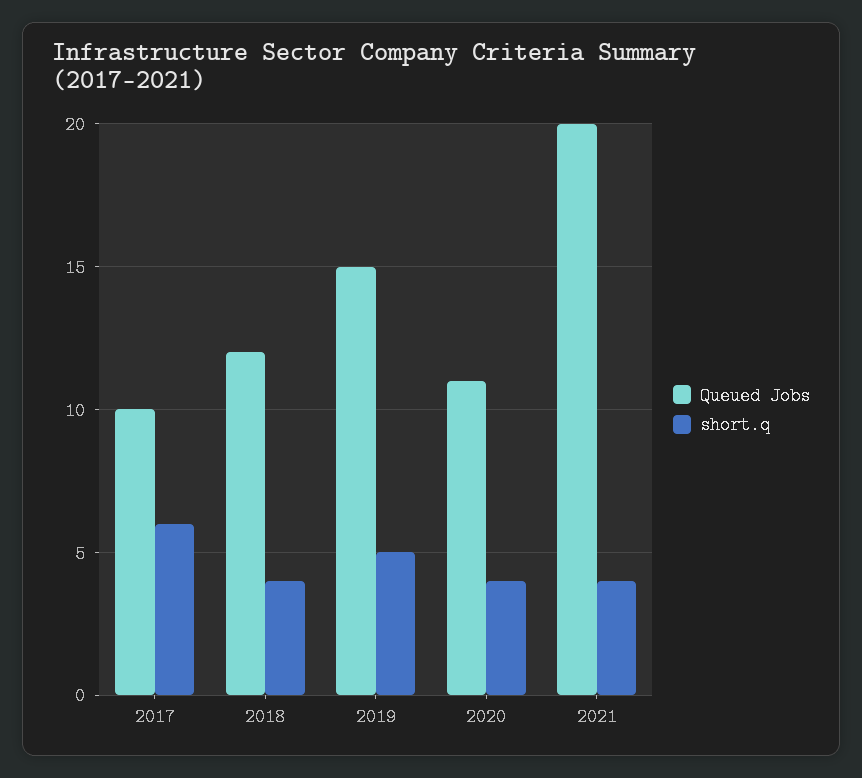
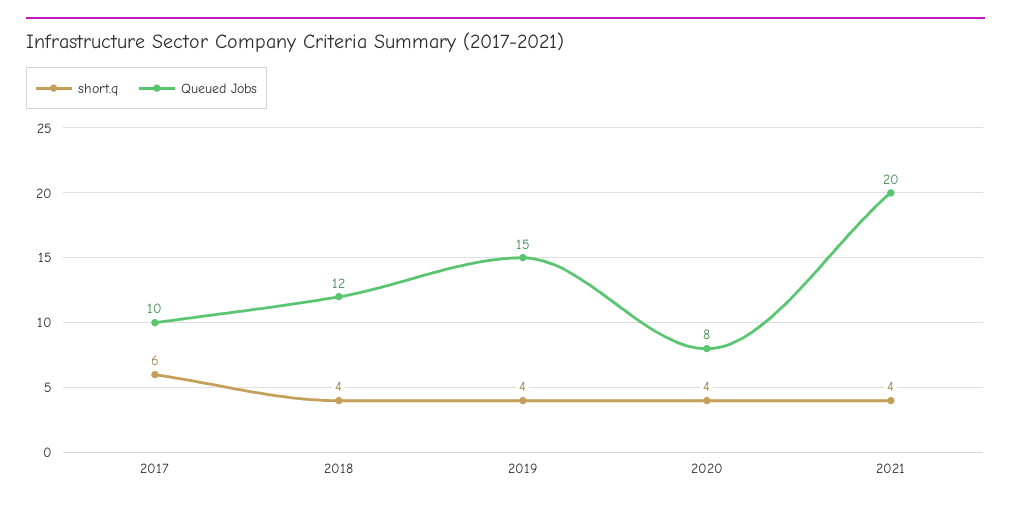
  {
    "Queued Jobs": {
      "2017": 10,
      "2018": 12,
      "2019": 15,
-     "2020": 11,
+     "2020": 8,
      "2021": 20
    },
    "short.q": {
      "2017": 6,
      "2018": 4,
-     "2019": 5,
+     "2019": 4,
      "2020": 4,
      "2021": 4
    }
  }

